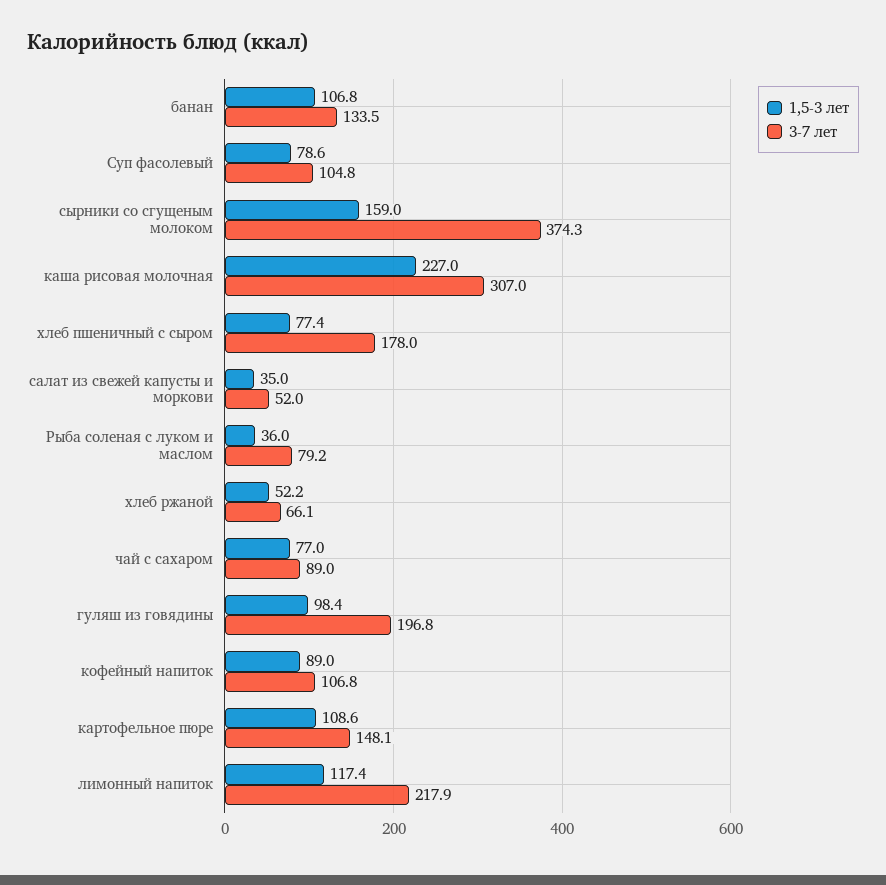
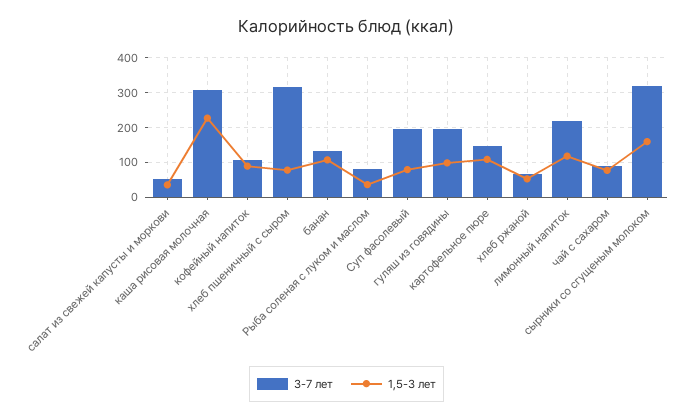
  {
    "1,5-3 лет": {
      "банан": 106.8,
      "Суп фасолевый": 78.6,
      "сырники со сгущеным молоком": 159,
      "каша рисовая молочная": 227,
      "хлеб пшеничный с сыром": 77.4,
      "салат из свежей капусты и моркови": 35,
      "Рыба соленая с луком и маслом": 36,
      "хлеб ржаной": 52.2,
      "чай с сахаром": 77,
      "гуляш из говядины": 98.4,
      "кофейный напиток": 89,
      "картофельное пюре": 108.6,
      "лимонный напиток": 117.4
    },
    "3-7 лет": {
      "банан": 133.5,
-     "Суп фасолевый": 104.8,
+     "Суп фасолевый": 200,
-     "сырники со сгущеным молоком": 374.3,
+     "сырники со сгущеным молоком": 320,
      "каша рисовая молочная": 307,
-     "хлеб пшеничный с сыром": 178,
+     "хлеб пшеничный с сыром": 320,
      "салат из свежей капусты и моркови": 52,
      "Рыба соленая с луком и маслом": 79.2,
      "хлеб ржаной": 66.1,
      "чай с сахаром": 89,
      "гуляш из говядины": 196.8,
      "кофейный напиток": 106.8,
      "картофельное пюре": 148.1,
      "лимонный напиток": 217.9
    }
  }

